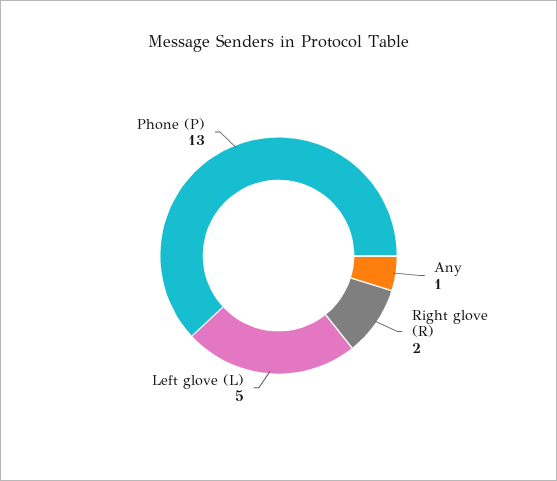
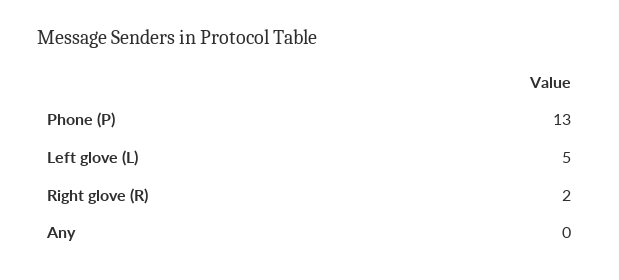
  {
-   "Any": 1,
+   "Any": 0,
    "Right glove (R)": 2,
    "Left glove (L)": 5,
    "Phone (P)": 13
  }

